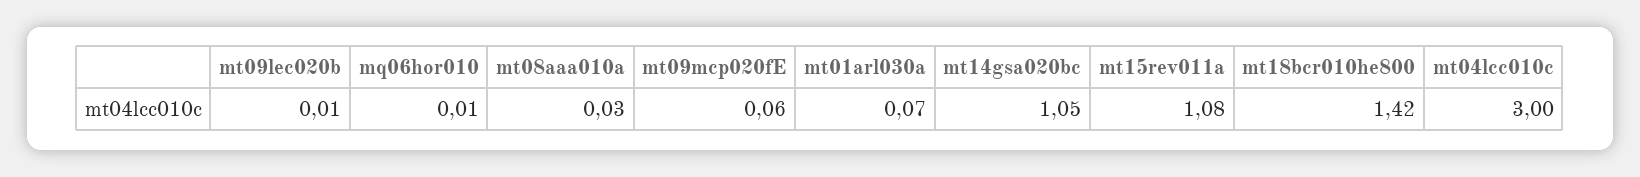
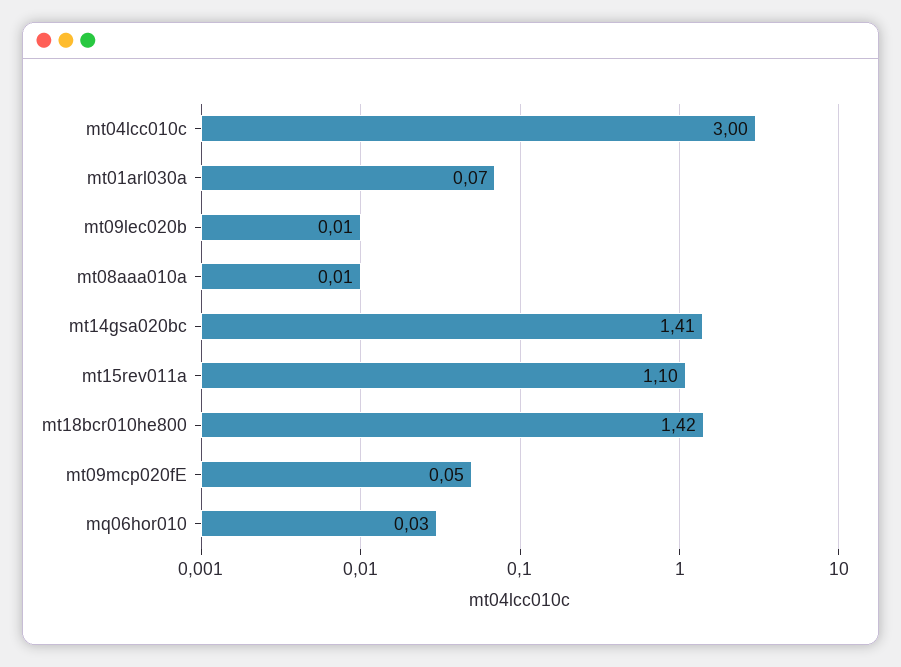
  {
    "mt09lec020b": 0.01,
-   "mq06hor010": 0.01,
+   "mq06hor010": 0.03,
-   "mt08aaa010a": 0.03,
+   "mt08aaa010a": 0.01,
-   "mt09mcp020fE": 0.06,
+   "mt09mcp020fE": 0.05,
    "mt01arl030a": 0.07,
-   "mt14gsa020bc": 1.05,
+   "mt14gsa020bc": 1.41,
-   "mt15rev011a": 1.08,
+   "mt15rev011a": 1.1,
    "mt18bcr010he800": 1.42,
    "mt04lcc010c": 3
  }

